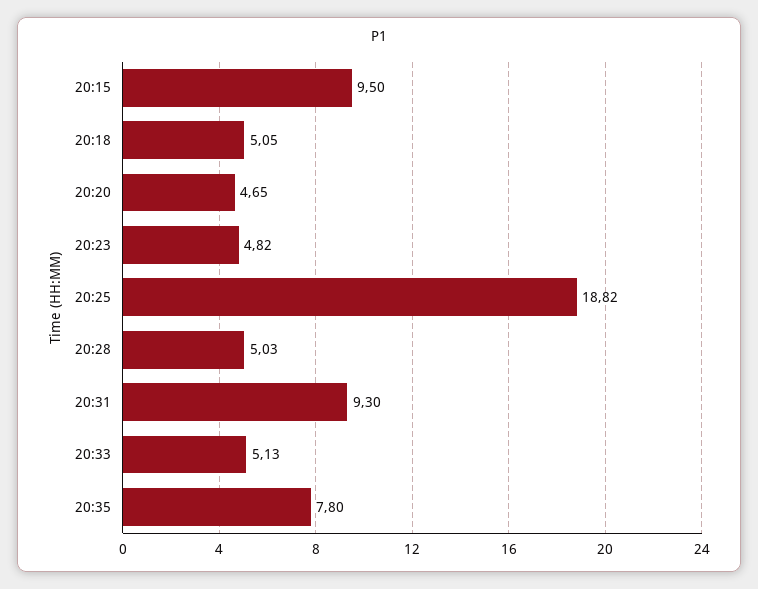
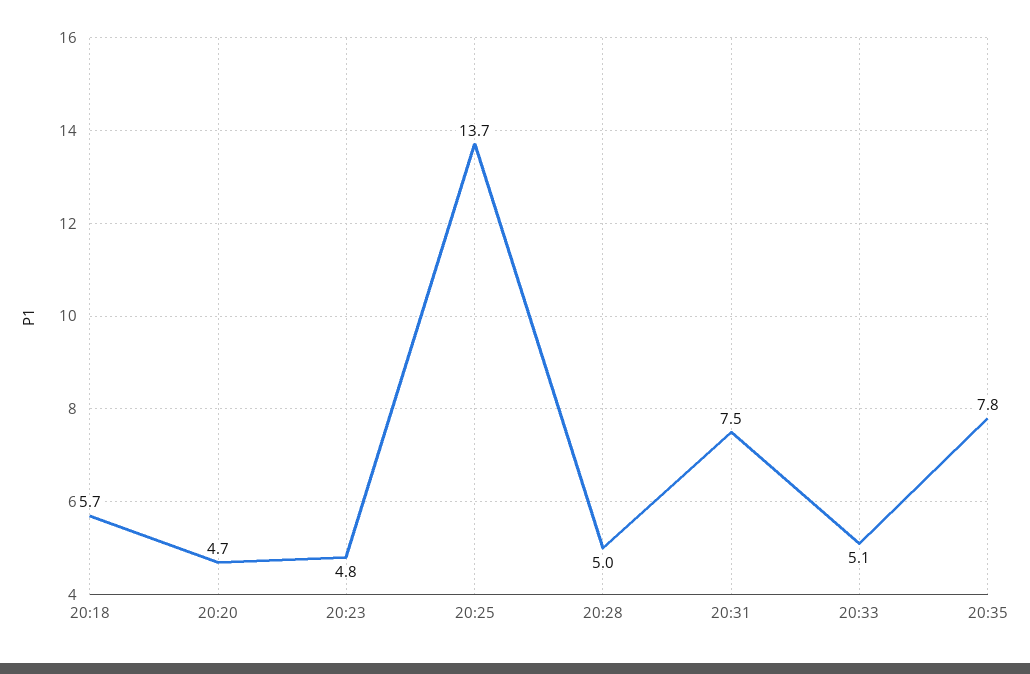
  {
-   "20:15": 9.5,
-   "20:18": 5.05,
+   "20:18": 5.7,
    "20:20": 4.65,
    "20:23": 4.82,
-   "20:25": 18.82,
+   "20:25": 13.7,
    "20:28": 5.03,
-   "20:31": 9.3,
+   "20:31": 7.5,
    "20:33": 5.13,
    "20:35": 7.8
  }

